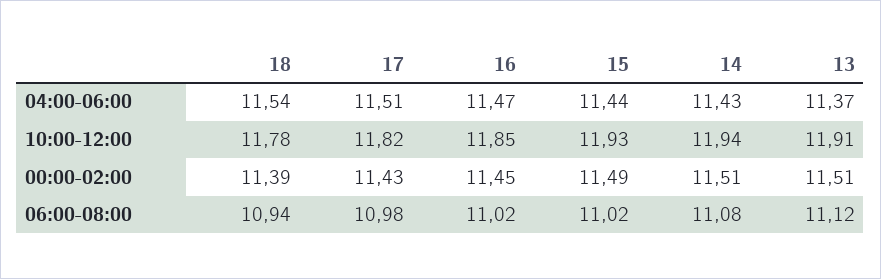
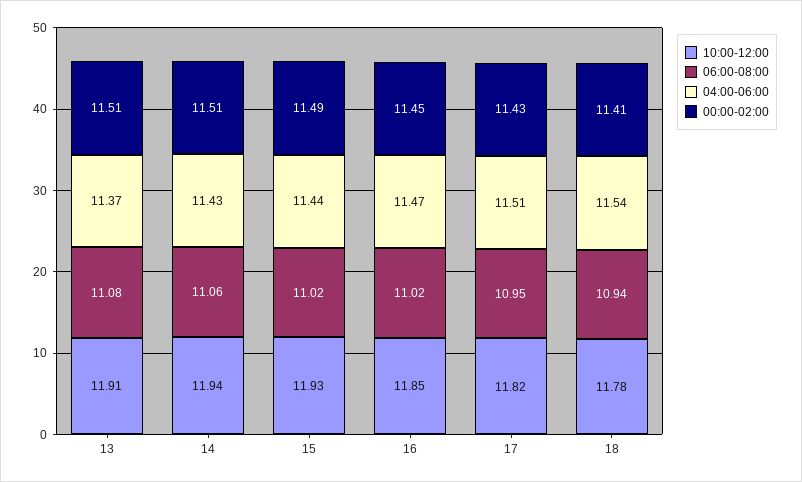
  {
    "04:00-06:00": {
      "18": 11.54,
      "17": 11.51,
      "16": 11.47,
      "15": 11.44,
      "14": 11.43,
      "13": 11.37
    },
    "10:00-12:00": {
      "18": 11.78,
      "17": 11.82,
      "16": 11.85,
      "15": 11.93,
      "14": 11.94,
      "13": 11.91
    },
    "00:00-02:00": {
-     "18": 11.39,
+     "18": 11.41,
      "17": 11.43,
      "16": 11.45,
      "15": 11.49,
      "14": 11.51,
      "13": 11.51
    },
    "06:00-08:00": {
      "18": 10.94,
-     "17": 10.98,
+     "17": 10.95,
      "16": 11.02,
      "15": 11.02,
-     "14": 11.08,
+     "14": 11.06,
-     "13": 11.12
+     "13": 11.08
    }
  }

